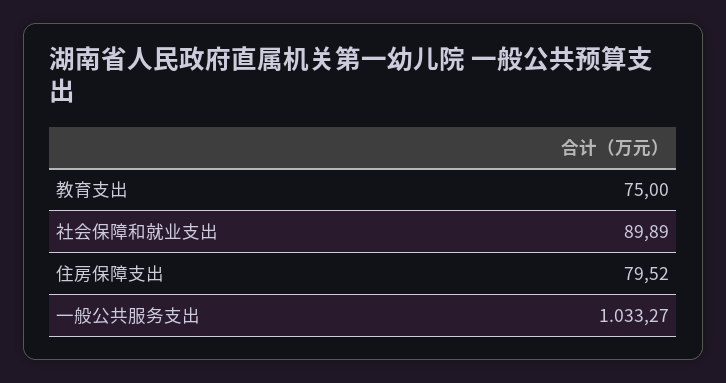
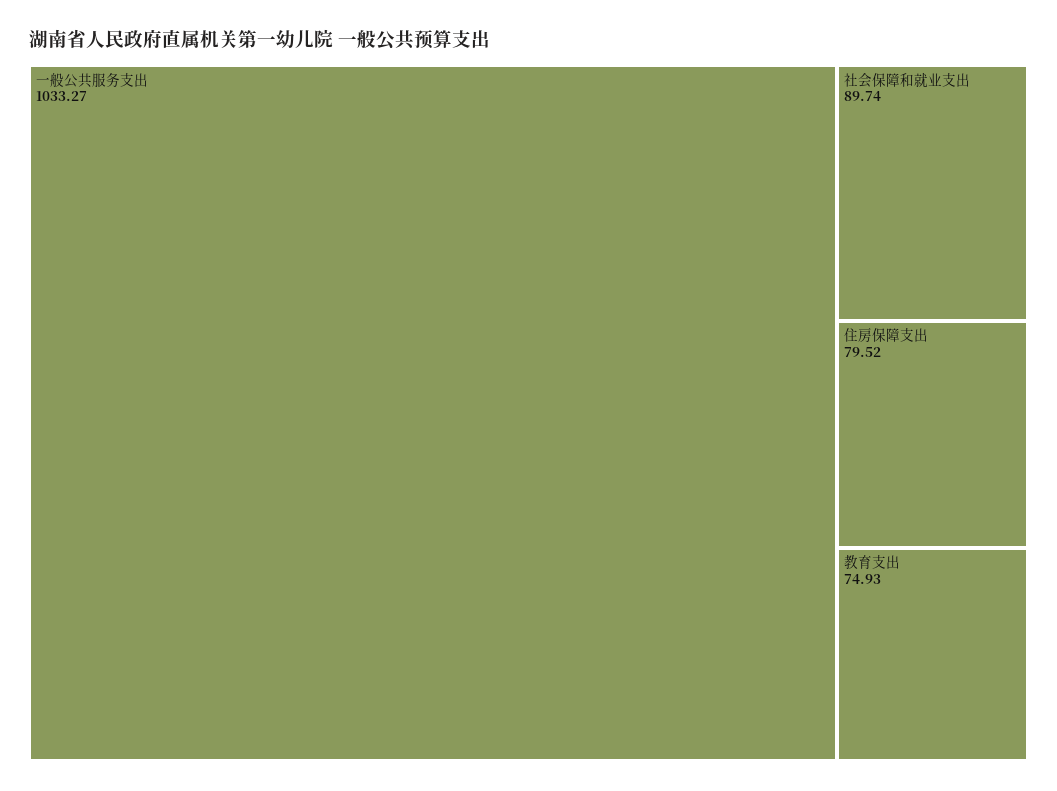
  {
-   "教育支出": 75,
+   "教育支出": 74.93,
-   "社会保障和就业支出": 89.89,
+   "社会保障和就业支出": 89.74,
    "住房保障支出": 79.52,
    "一般公共服务支出": 1033.27
  }

